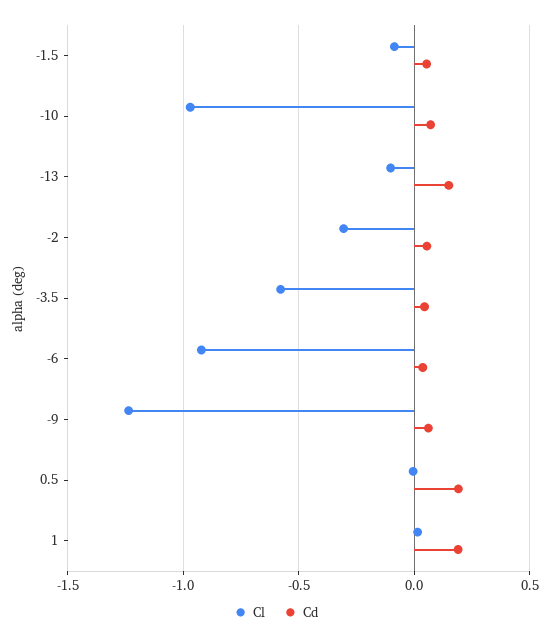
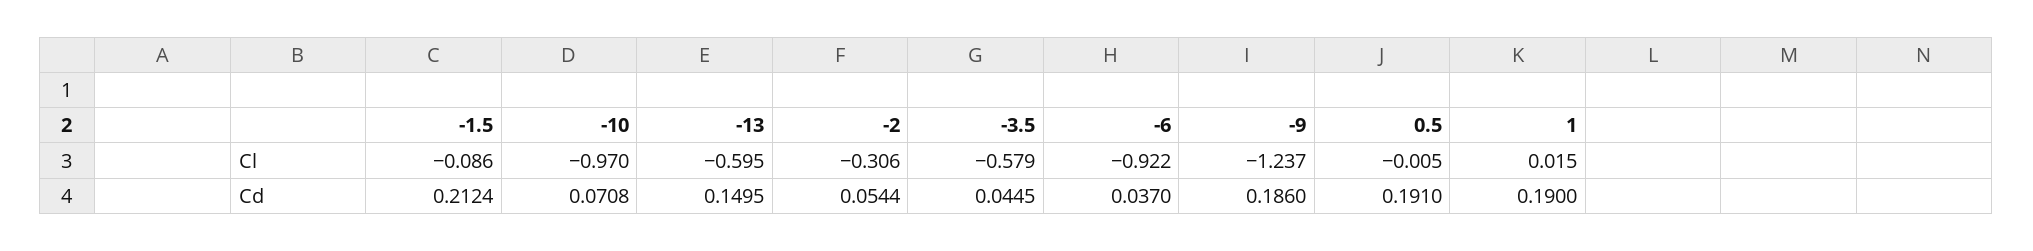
  {
    "Cl": {
      "-1.5": -0.086,
      "-10": -0.97,
-     "-13": -0.1,
+     "-13": -0.595,
      "-2": -0.306,
      "-3.5": -0.579,
      "-6": -0.922,
      "-9": -1.237,
      "0.5": -0.005,
      "1": 0.015
    },
    "Cd": {
-     "-1.5": 0.05,
+     "-1.5": 0.2124,
      "-10": 0.0708,
      "-13": 0.1495,
      "-2": 0.0544,
      "-3.5": 0.0445,
      "-6": 0.037,
-     "-9": 0.05,
+     "-9": 0.186,
      "0.5": 0.191,
      "1": 0.19
    }
  }

